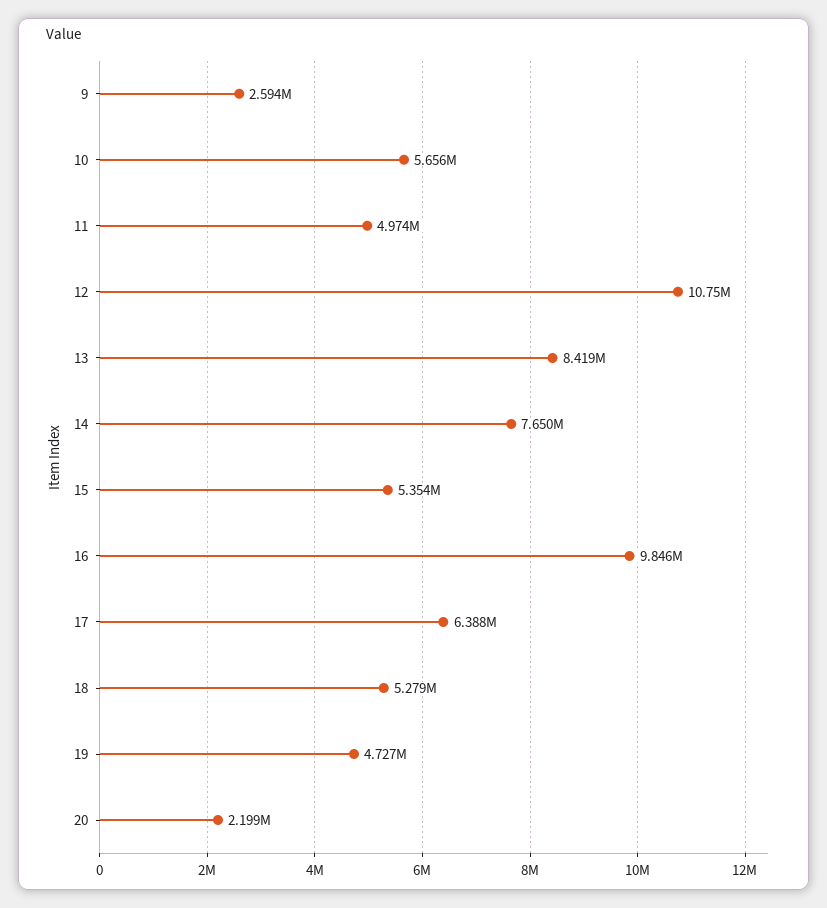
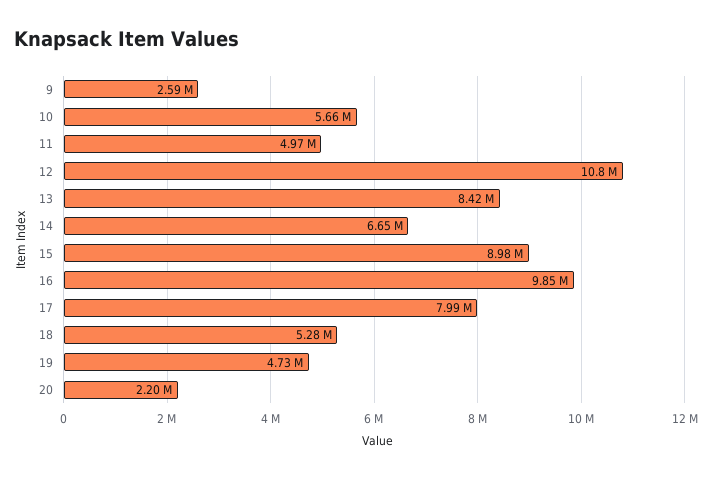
  {
    "9": 2594000,
    "10": 5656000,
    "11": 4974000,
    "12": 10750000,
    "13": 8419000,
-   "14": 7650000,
+   "14": 6650000,
-   "15": 5354000,
+   "15": 8980000,
    "16": 9846000,
-   "17": 6388000,
+   "17": 7990000,
    "18": 5279000,
    "19": 4727000,
    "20": 2199000
  }

